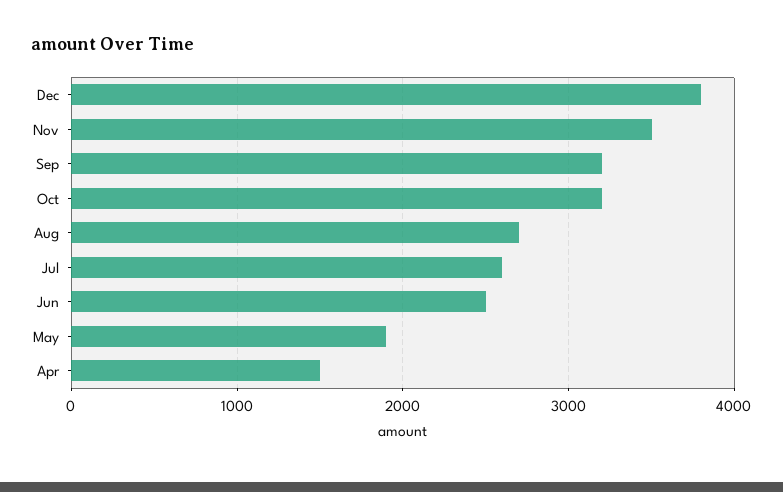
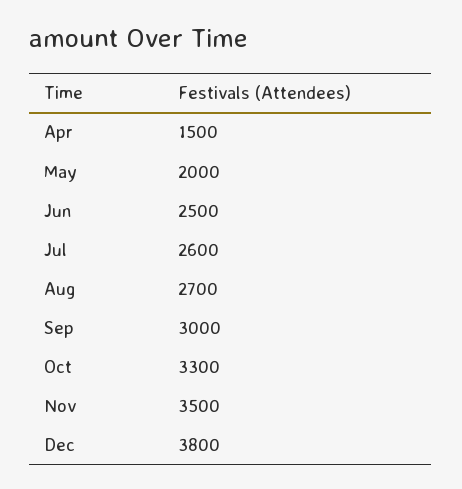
  {
    "Dec": 3800,
    "Nov": 3500,
-   "Sep": 3200,
+   "Sep": 3000,
-   "Oct": 3200,
+   "Oct": 3300,
    "Aug": 2700,
    "Jul": 2600,
    "Jun": 2500,
-   "May": 1900,
+   "May": 2000,
    "Apr": 1500
  }

